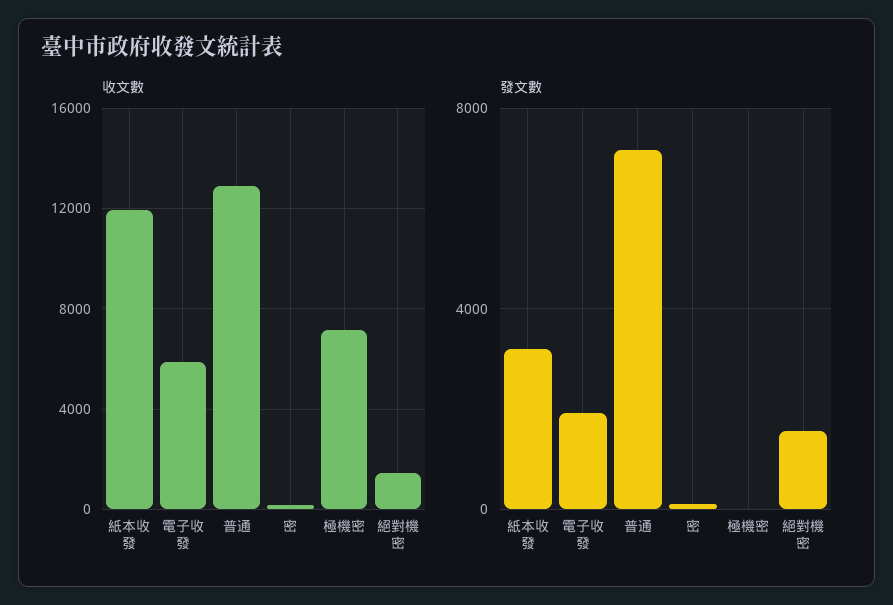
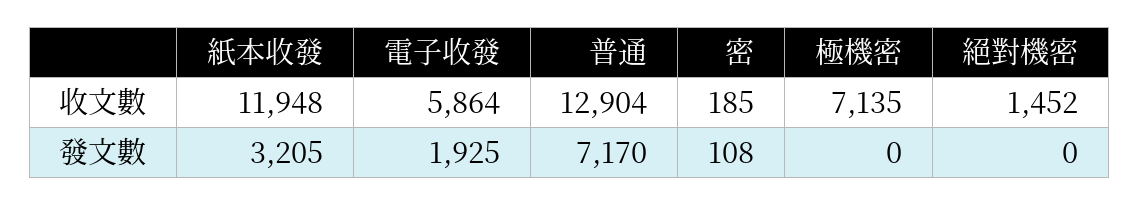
  {
    "收文數": {
      "紙本收發": 11948,
      "電子收發": 5864,
      "普通": 12904,
      "密": 185,
      "極機密": 7135,
      "絕對機密": 1452
    },
    "發文數": {
      "紙本收發": 3205,
      "電子收發": 1925,
      "普通": 7170,
      "密": 108,
      "極機密": 0,
-     "絕對機密": 1500
+     "絕對機密": 0
    }
  }

